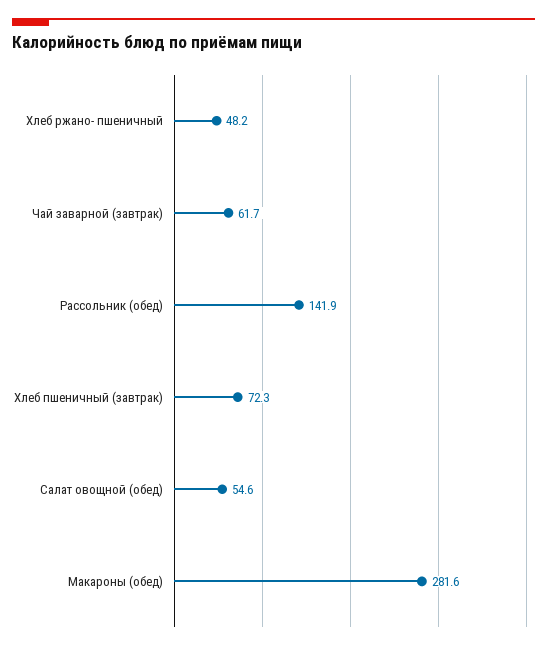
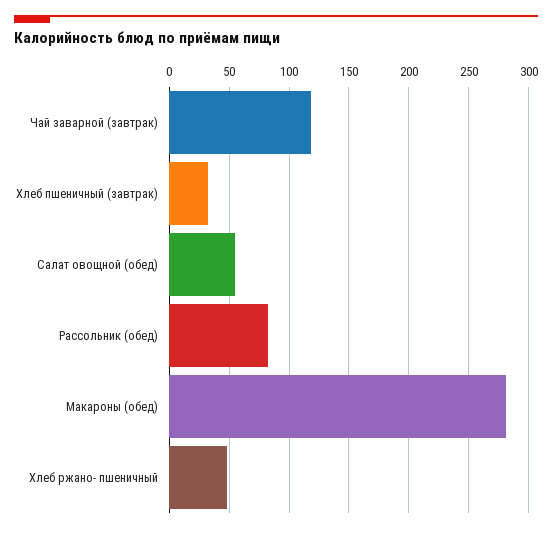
  {
    "Хлеб ржано- пшеничный": 48.2,
-   "Чай заварной (завтрак)": 61.7,
+   "Чай заварной (завтрак)": 120,
-   "Рассольник (обед)": 141.9,
+   "Рассольник (обед)": 80,
-   "Хлеб пшеничный (завтрак)": 72.3,
+   "Хлеб пшеничный (завтрак)": 30,
    "Салат овощной (обед)": 54.6,
    "Макароны (обед)": 281.6
  }

